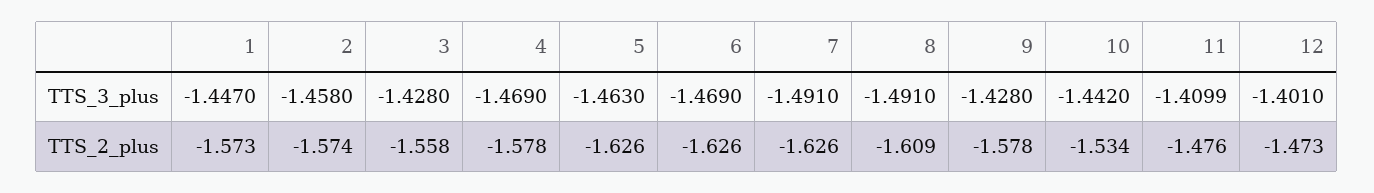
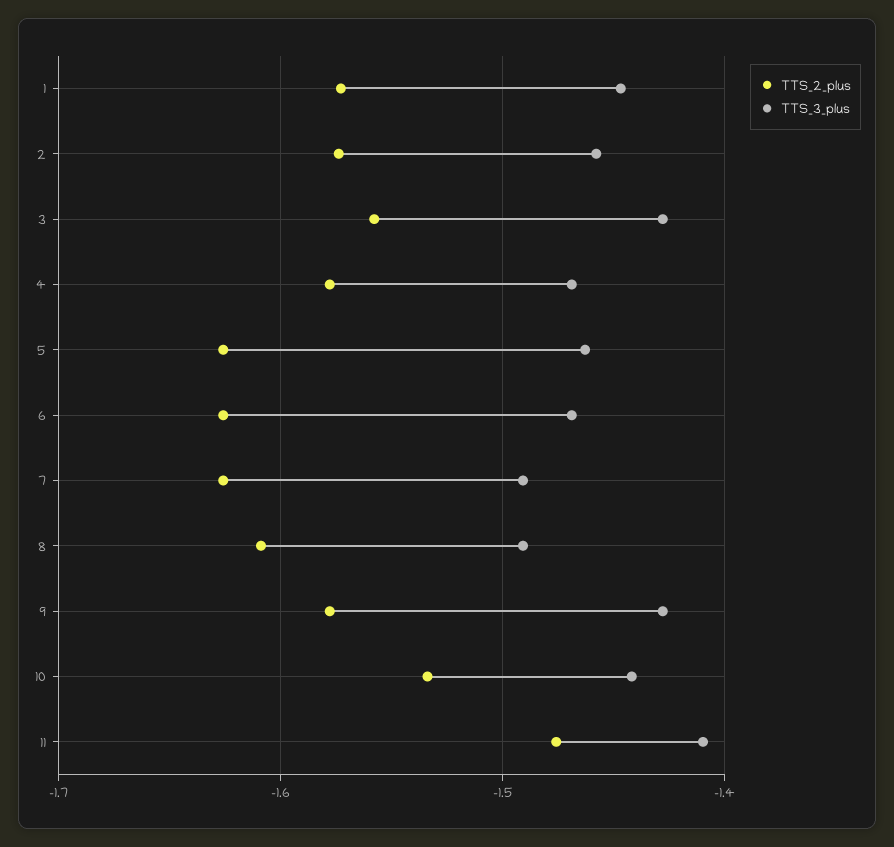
  {
    "TTS_3_plus": {
      "1": -1.447,
      "2": -1.458,
      "3": -1.428,
      "4": -1.469,
      "5": -1.463,
      "6": -1.469,
      "7": -1.491,
      "8": -1.491,
      "9": -1.428,
      "10": -1.442,
-     "11": -1.4099,
+     "11": -1.4099
-     "12": -1.401
    },
    "TTS_2_plus": {
      "1": -1.573,
      "2": -1.574,
      "3": -1.558,
      "4": -1.578,
      "5": -1.626,
      "6": -1.626,
      "7": -1.626,
      "8": -1.609,
      "9": -1.578,
      "10": -1.534,
-     "11": -1.476,
+     "11": -1.476
-     "12": -1.473
    }
  }

